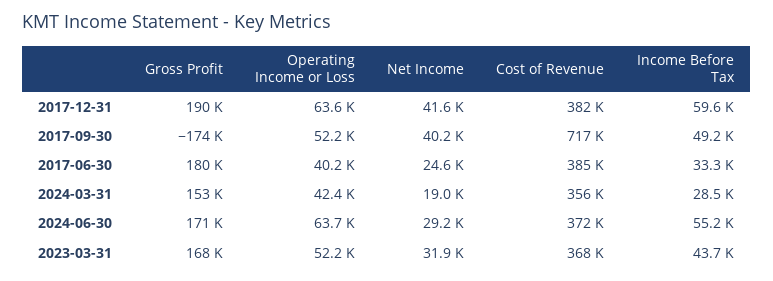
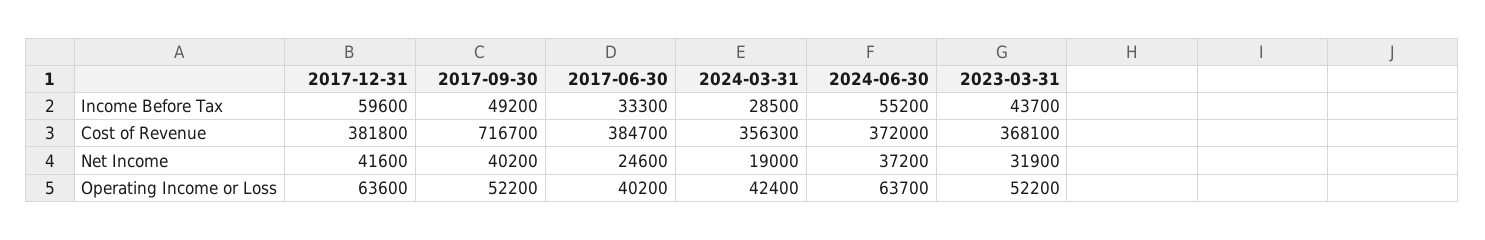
  {
-   "Gross Profit": {
-     "2017-12-31": 190000,
-     "2017-09-30": -174000,
-     "2017-06-30": 180000,
-     "2024-03-31": 153000,
-     "2024-06-30": 171000,
-     "2023-03-31": 168000
-   },
    "Operating Income or Loss": {
      "2017-12-31": 63600,
      "2017-09-30": 52200,
      "2017-06-30": 40200,
      "2024-03-31": 42400,
      "2024-06-30": 63700,
      "2023-03-31": 52200
    },
    "Net Income": {
      "2017-12-31": 41600,
      "2017-09-30": 40200,
      "2017-06-30": 24600,
      "2024-03-31": 19000,
-     "2024-06-30": 29200,
+     "2024-06-30": 37200,
      "2023-03-31": 31900
    },
    "Cost of Revenue": {
      "2017-12-31": 381800,
      "2017-09-30": 716700,
      "2017-06-30": 384700,
      "2024-03-31": 356300,
      "2024-06-30": 372000,
      "2023-03-31": 368100
    },
    "Income Before Tax": {
      "2017-12-31": 59600,
      "2017-09-30": 49200,
      "2017-06-30": 33300,
      "2024-03-31": 28500,
      "2024-06-30": 55200,
      "2023-03-31": 43700
    }
  }

